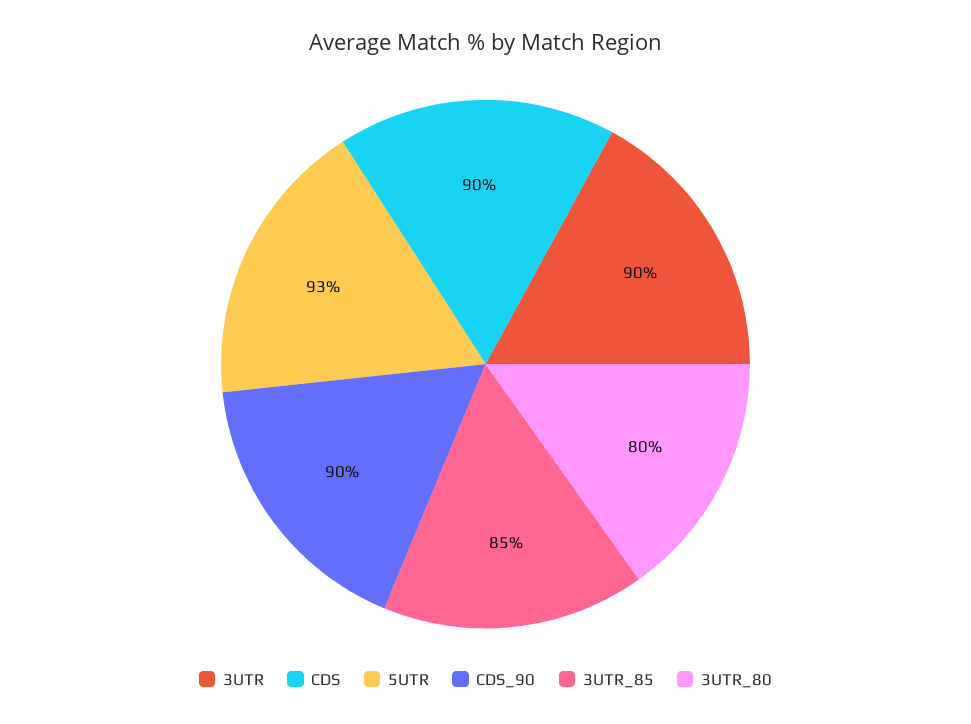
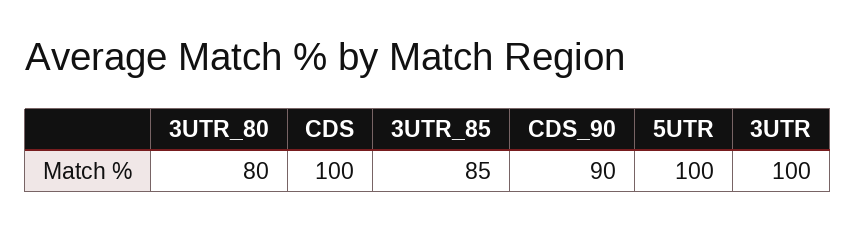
  {
-   "3UTR": 90,
+   "3UTR": 100,
-   "CDS": 90,
+   "CDS": 100,
-   "5UTR": 93,
+   "5UTR": 100,
    "CDS_90": 90,
    "3UTR_85": 85,
    "3UTR_80": 80
  }

